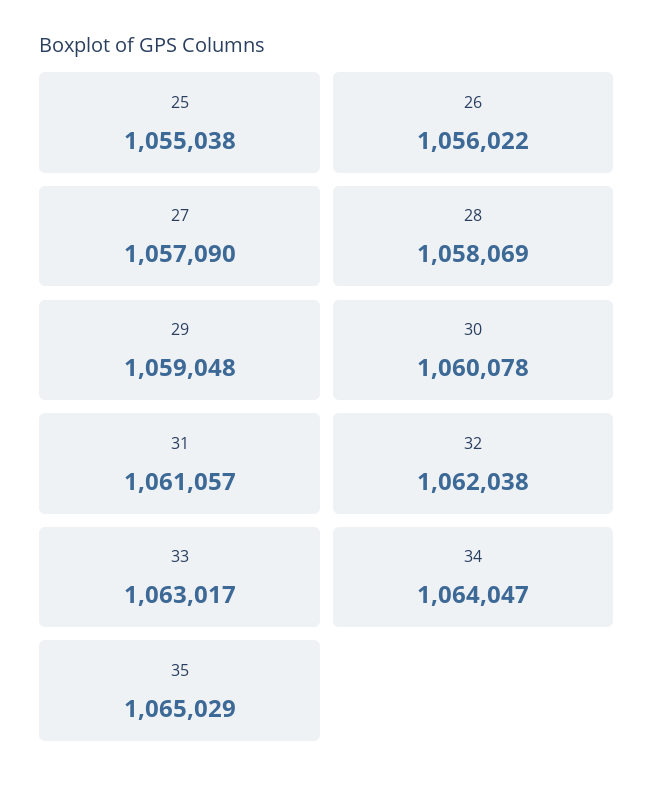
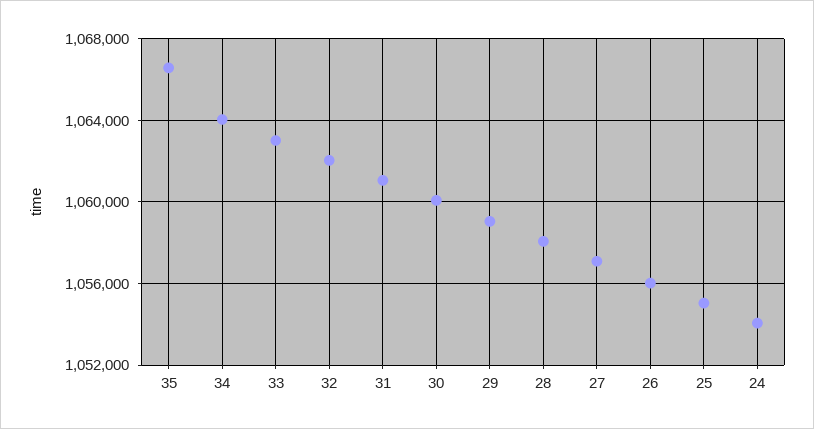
  {
    "25": 1055038,
    "26": 1056022,
    "27": 1057090,
    "28": 1058069,
    "29": 1059048,
    "30": 1060078,
    "31": 1061057,
    "32": 1062038,
    "33": 1063017,
    "34": 1064047,
-   "35": 1065029
+   "35": 1066500,
+   "24": 1054000
  }

